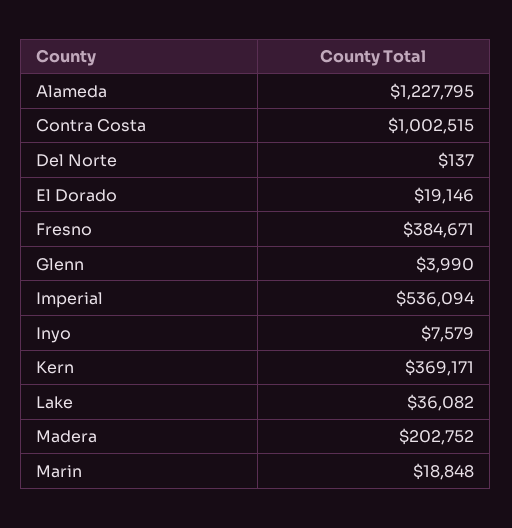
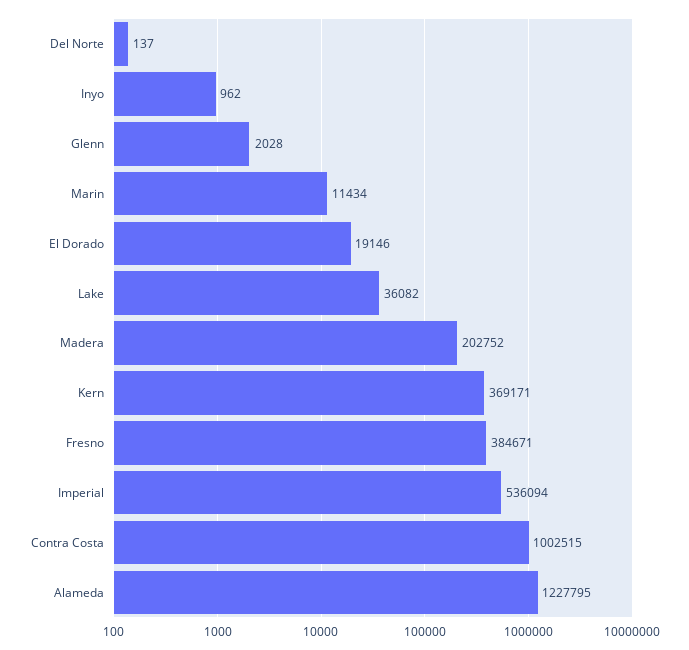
  {
    "Alameda": 1227795,
    "Contra Costa": 1002515,
    "Del Norte": 137,
    "El Dorado": 19146,
    "Fresno": 384671,
-   "Glenn": 3990,
+   "Glenn": 2028,
    "Imperial": 536094,
-   "Inyo": 7579,
+   "Inyo": 962,
    "Kern": 369171,
    "Lake": 36082,
    "Madera": 202752,
-   "Marin": 18848
+   "Marin": 11434
  }

